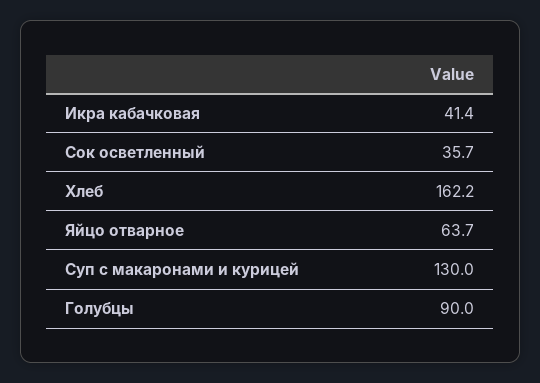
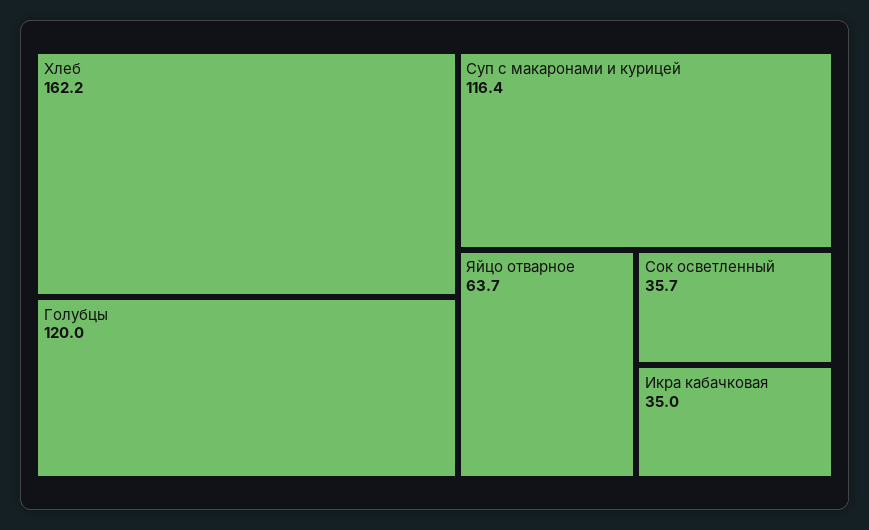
  {
-   "Икра кабачковая": 41.4,
+   "Икра кабачковая": 35,
    "Сок осветленный": 35.7,
    "Хлеб": 162.2,
    "Яйцо отварное": 63.7,
-   "Суп с макаронами и курицей": 130,
+   "Суп с макаронами и курицей": 116.4,
-   "Голубцы": 90
+   "Голубцы": 120
  }

